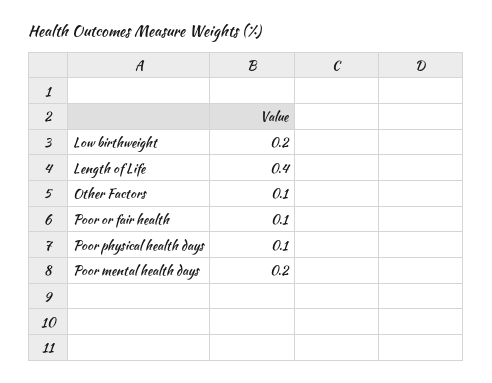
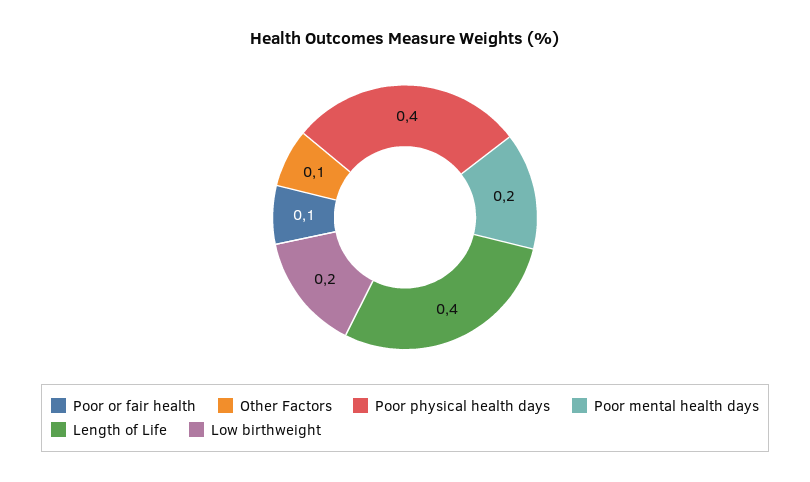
  {
    "Low birthweight": 0.2,
    "Length of Life": 0.4,
    "Other Factors": 0.1,
    "Poor or fair health": 0.1,
-   "Poor physical health days": 0.1,
+   "Poor physical health days": 0.4,
    "Poor mental health days": 0.2
  }

